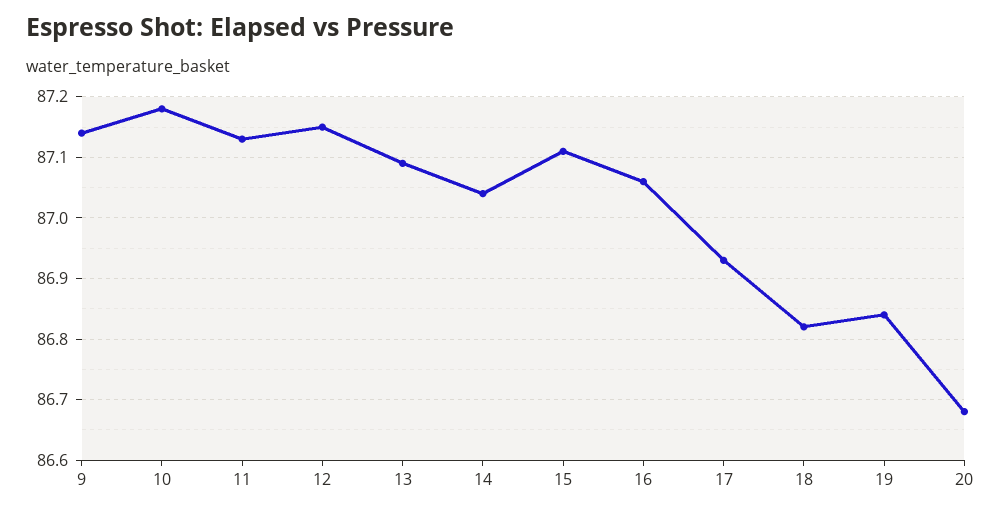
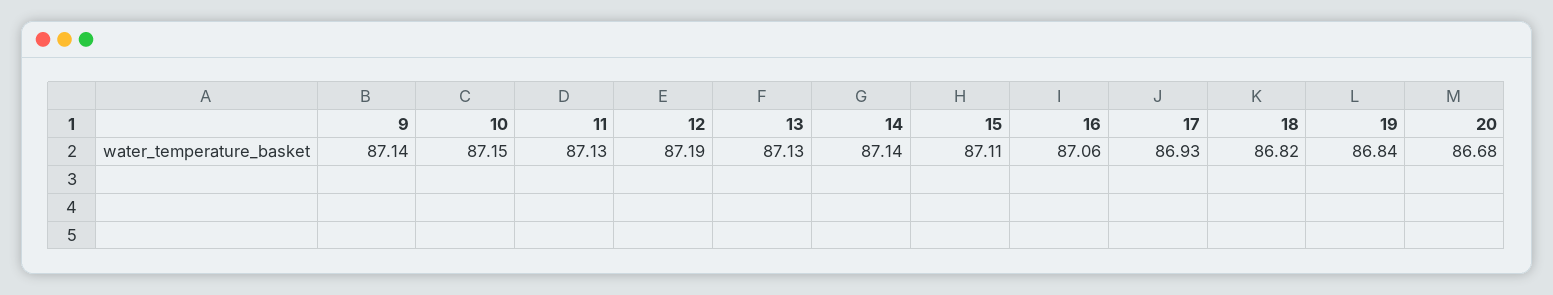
  {
    "9": 87.14,
-   "10": 87.18,
+   "10": 87.15,
    "11": 87.13,
-   "12": 87.15,
+   "12": 87.19,
-   "13": 87.09,
+   "13": 87.13,
-   "14": 87.04,
+   "14": 87.14,
    "15": 87.11,
    "16": 87.06,
    "17": 86.93,
    "18": 86.82,
    "19": 86.84,
    "20": 86.68
  }

